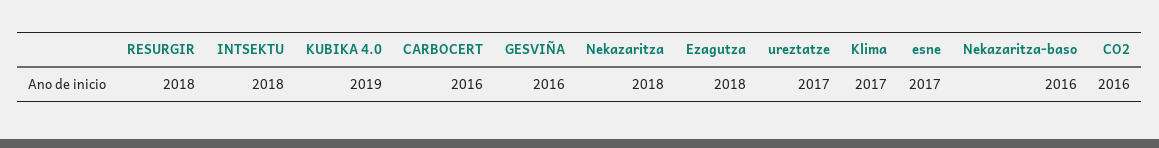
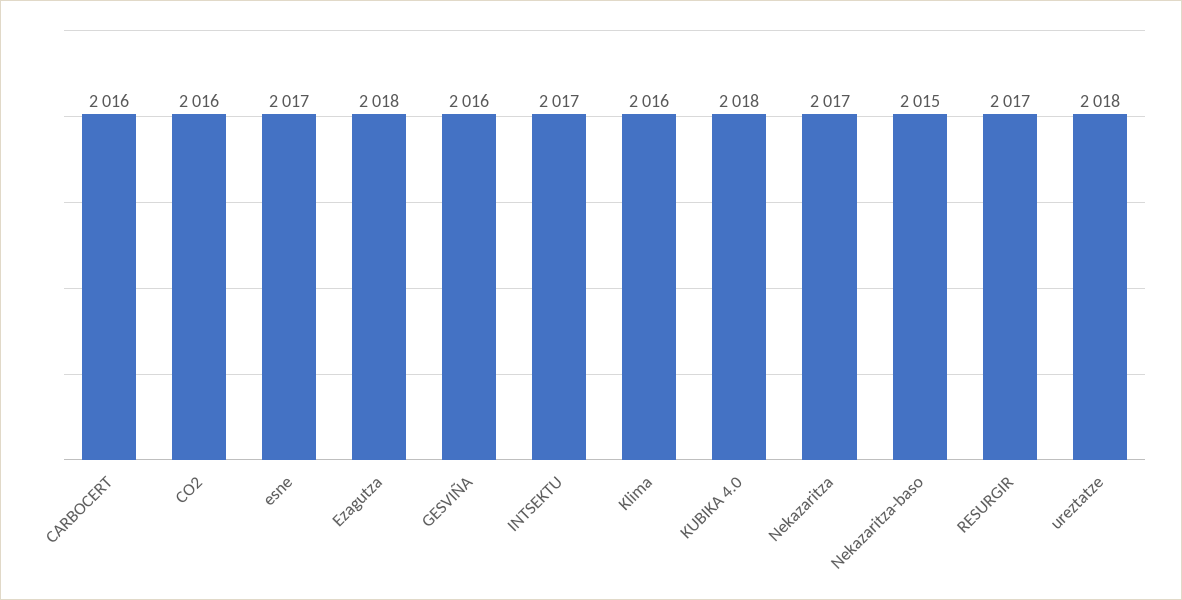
  {
-   "RESURGIR": 2018,
+   "RESURGIR": 2017,
-   "INTSEKTU": 2018,
+   "INTSEKTU": 2017,
-   "KUBIKA 4.0": 2019,
+   "KUBIKA 4.0": 2018,
    "CARBOCERT": 2016,
    "GESVIÑA": 2016,
-   "Nekazaritza": 2018,
+   "Nekazaritza": 2017,
    "Ezagutza": 2018,
-   "ureztatze": 2017,
+   "ureztatze": 2018,
-   "Klima": 2017,
+   "Klima": 2016,
    "esne": 2017,
-   "Nekazaritza-baso": 2016,
+   "Nekazaritza-baso": 2015,
    "CO2": 2016
  }

